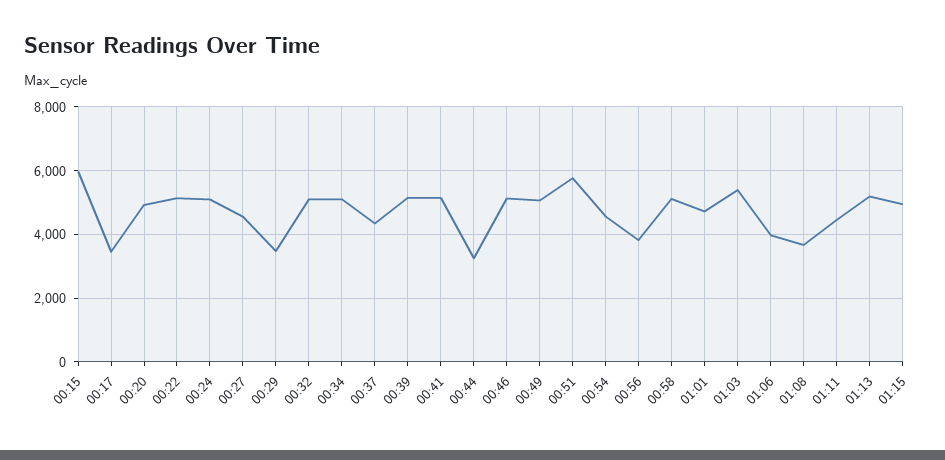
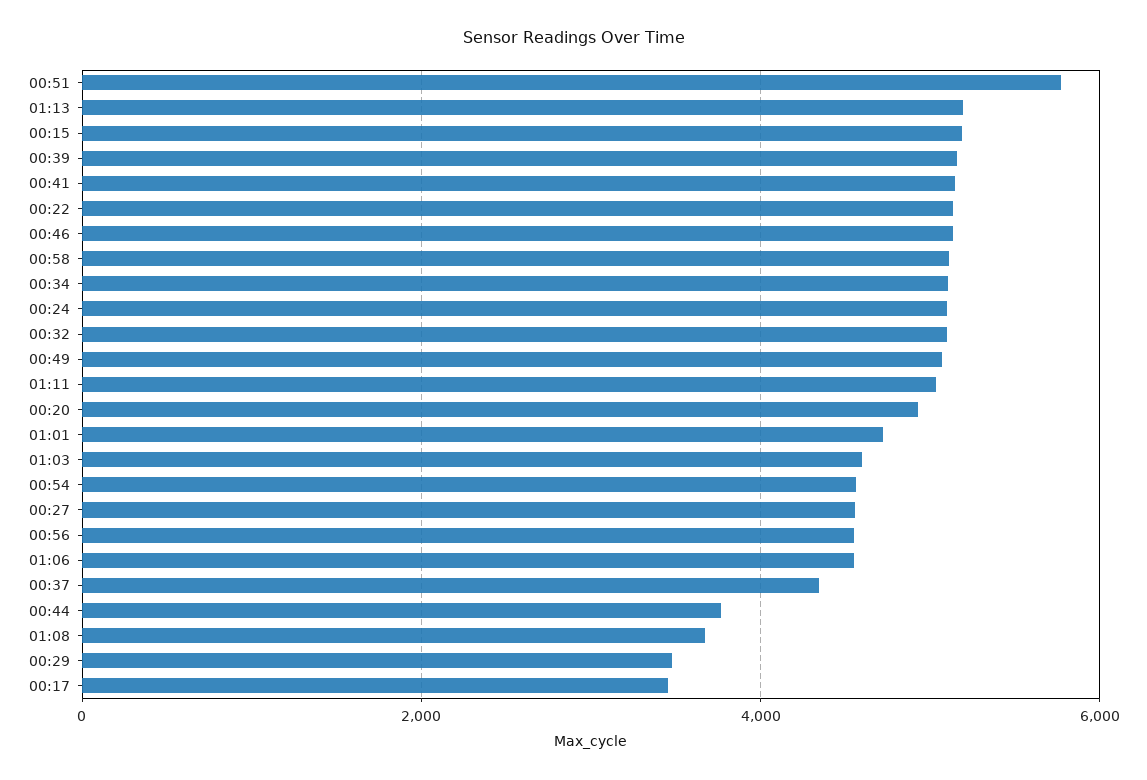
  {
-   "00:15": 6000,
+   "00:15": 5200,
    "00:17": 3400,
    "00:20": 5000,
    "00:22": 5200,
    "00:24": 5200,
    "00:27": 4600,
    "00:29": 3400,
    "00:32": 5200,
    "00:34": 5200,
    "00:37": 4400,
    "00:39": 5200,
    "00:41": 5200,
-   "00:44": 3200,
+   "00:44": 3800,
    "00:46": 5200,
    "00:49": 5000,
    "00:51": 5800,
    "00:54": 4600,
-   "00:56": 3800,
+   "00:56": 4600,
    "00:58": 5200,
    "01:01": 4800,
-   "01:03": 5400,
+   "01:03": 4600,
-   "01:06": 4000,
+   "01:06": 4600,
    "01:08": 3600,
-   "01:11": 4400,
+   "01:11": 5000,
-   "01:13": 5200,
+   "01:13": 5200
-   "01:15": 5000
  }

